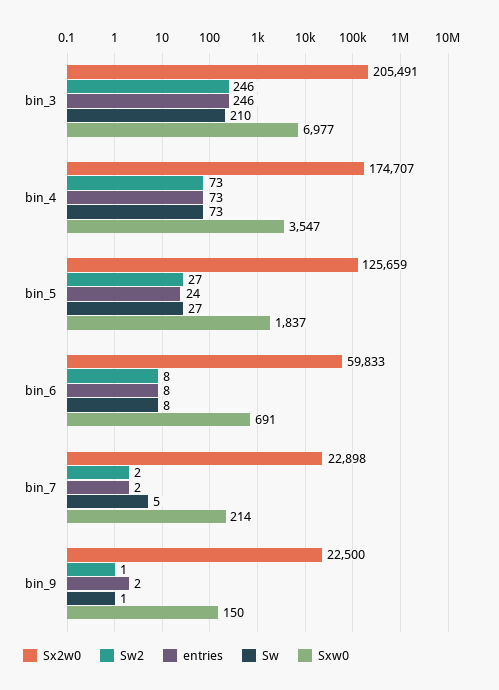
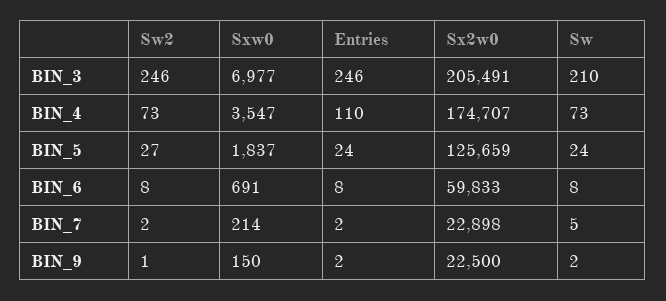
  {
    "Sx2w0": {
      "bin_3": 205491,
      "bin_4": 174707,
      "bin_5": 125659,
      "bin_6": 59833,
      "bin_7": 22898,
      "bin_9": 22500
    },
    "Sw2": {
      "bin_3": 246,
      "bin_4": 73,
      "bin_5": 27,
      "bin_6": 8,
      "bin_7": 2,
      "bin_9": 1
    },
    "entries": {
      "bin_3": 246,
-     "bin_4": 73,
+     "bin_4": 110,
      "bin_5": 24,
      "bin_6": 8,
      "bin_7": 2,
      "bin_9": 2
    },
    "Sw": {
      "bin_3": 210,
      "bin_4": 73,
-     "bin_5": 27,
+     "bin_5": 24,
      "bin_6": 8,
      "bin_7": 5,
-     "bin_9": 1
+     "bin_9": 2
    },
    "Sxw0": {
      "bin_3": 6977,
      "bin_4": 3547,
      "bin_5": 1837,
      "bin_6": 691,
      "bin_7": 214,
      "bin_9": 150
    }
  }

